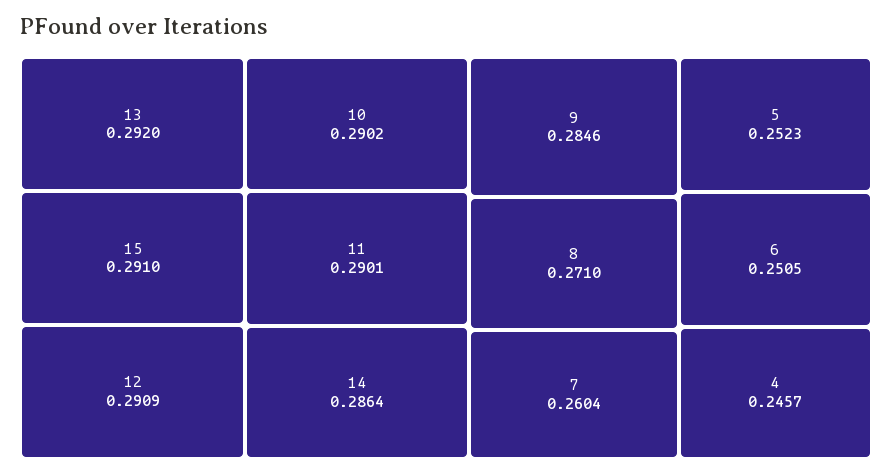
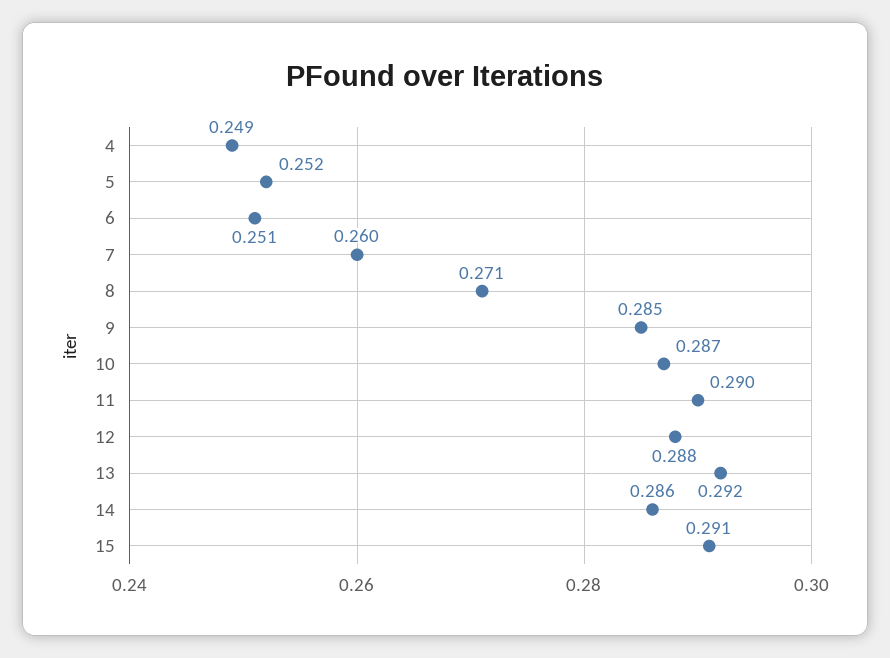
  {
    "13": 0.292,
    "15": 0.291,
-   "12": 0.2909,
+   "12": 0.288,
-   "10": 0.2902,
+   "10": 0.287,
    "11": 0.2901,
    "14": 0.2864,
    "9": 0.2846,
    "8": 0.271,
    "7": 0.2604,
    "5": 0.2523,
    "6": 0.2505,
-   "4": 0.2457
+   "4": 0.249
  }

